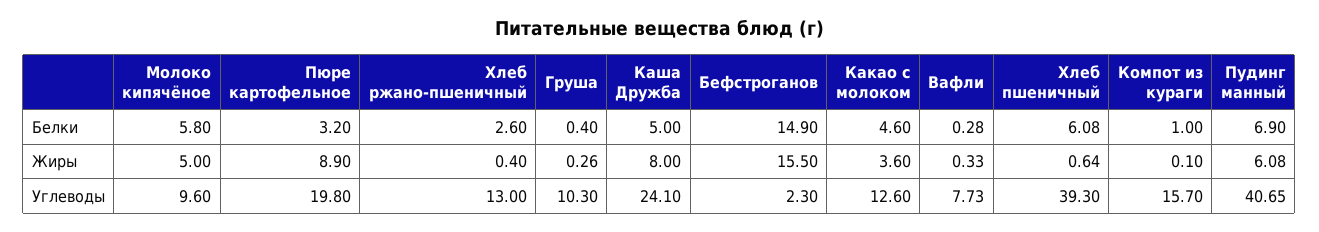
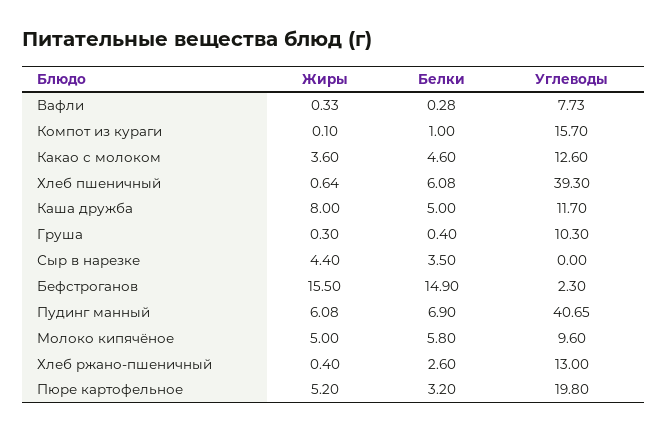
  {
    "Молоко кипячёное": {
      "Белки": 5.8,
      "Жиры": 5,
      "Углеводы": 9.6
    },
    "Пюре картофельное": {
      "Белки": 3.2,
-     "Жиры": 8.9,
+     "Жиры": 5.2,
      "Углеводы": 19.8
    },
    "Хлеб ржано-пшеничный": {
      "Белки": 2.6,
      "Жиры": 0.4,
      "Углеводы": 13
    },
    "Груша": {
      "Белки": 0.4,
-     "Жиры": 0.26,
+     "Жиры": 0.3,
      "Углеводы": 10.3
    },
    "Каша Дружба": {
      "Белки": 5,
      "Жиры": 8,
-     "Углеводы": 24.1
+     "Углеводы": 11.7
    },
    "Бефстроганов": {
      "Белки": 14.9,
      "Жиры": 15.5,
      "Углеводы": 2.3
    },
    "Какао с молоком": {
      "Белки": 4.6,
      "Жиры": 3.6,
      "Углеводы": 12.6
    },
    "Вафли": {
      "Белки": 0.28,
      "Жиры": 0.33,
      "Углеводы": 7.73
    },
    "Хлеб пшеничный": {
      "Белки": 6.08,
      "Жиры": 0.64,
      "Углеводы": 39.3
    },
    "Компот из кураги": {
      "Белки": 1,
      "Жиры": 0.1,
      "Углеводы": 15.7
    },
    "Пудинг манный": {
      "Белки": 6.9,
      "Жиры": 6.08,
      "Углеводы": 40.65
-   }
+   },
+   "Сыр в нарезке": {
+     "Жиры": 4.4,
+     "Белки": 3.5,
+     "Углеводы": 0
+   }
  }

